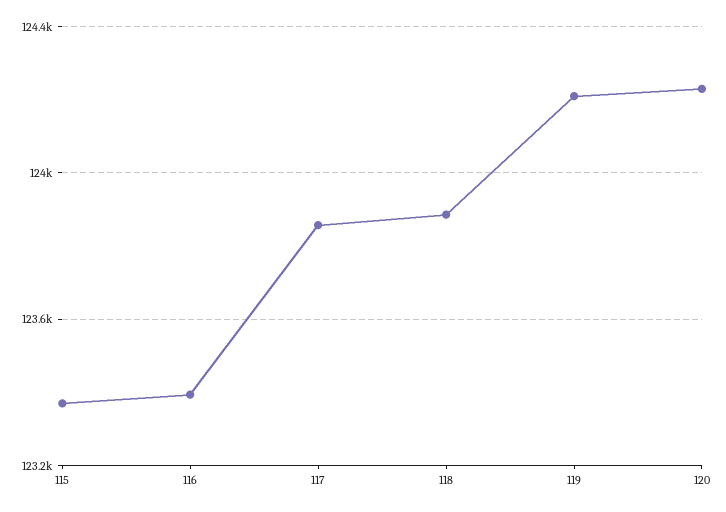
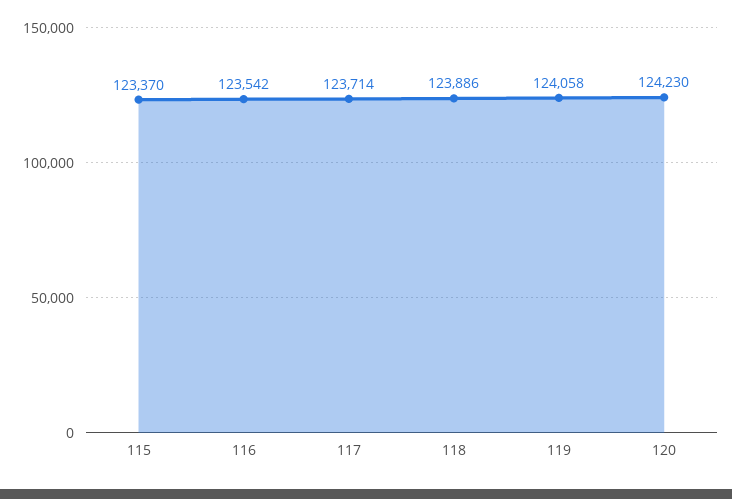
  {
    "115": 123370,
-   "116": 123400,
+   "116": 123542,
-   "117": 123850,
+   "117": 123714,
    "118": 123886,
-   "119": 124200,
+   "119": 124058,
    "120": 124230
  }

